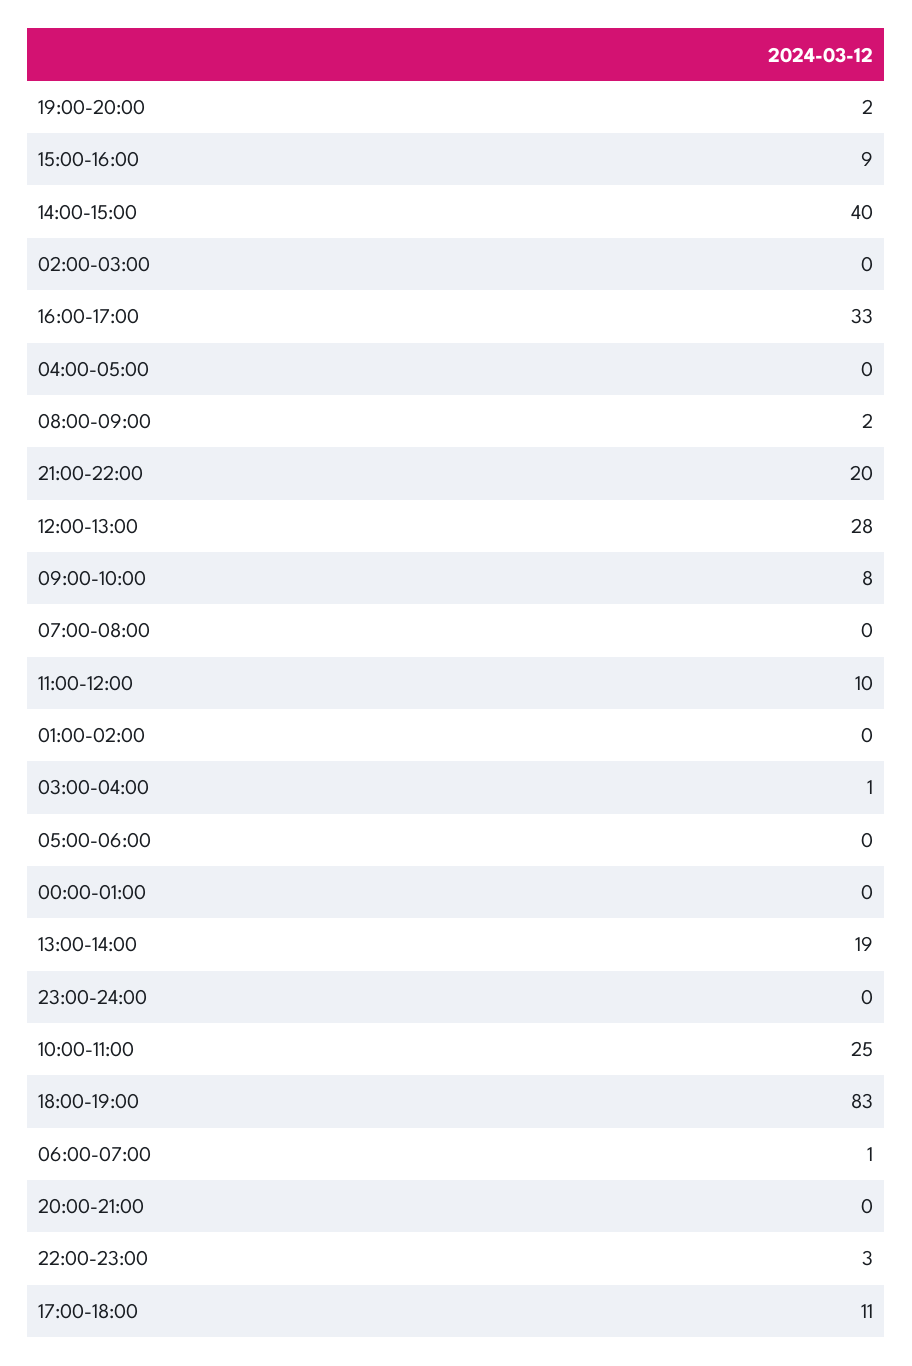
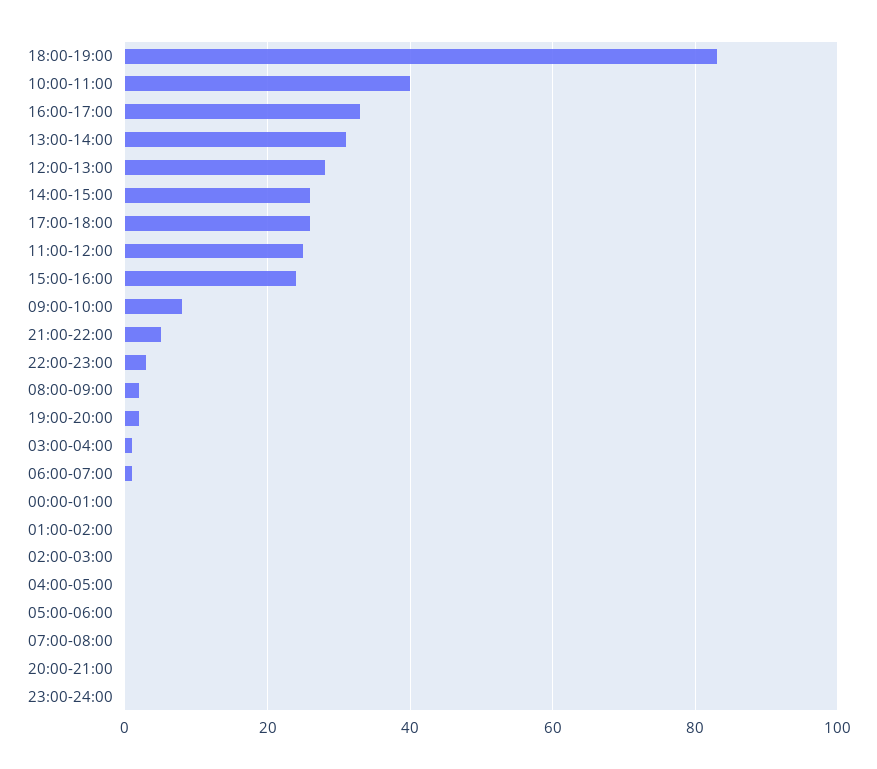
  {
    "19:00-20:00": 2,
-   "15:00-16:00": 9,
+   "15:00-16:00": 25,
-   "14:00-15:00": 40,
+   "14:00-15:00": 25,
    "02:00-03:00": 0,
    "16:00-17:00": 33,
    "04:00-05:00": 0,
    "08:00-09:00": 2,
-   "21:00-22:00": 20,
+   "21:00-22:00": 5,
    "12:00-13:00": 28,
    "09:00-10:00": 8,
    "07:00-08:00": 0,
-   "11:00-12:00": 10,
+   "11:00-12:00": 25,
    "01:00-02:00": 0,
    "03:00-04:00": 1,
    "05:00-06:00": 0,
    "00:00-01:00": 0,
-   "13:00-14:00": 19,
+   "13:00-14:00": 30,
    "23:00-24:00": 0,
-   "10:00-11:00": 25,
+   "10:00-11:00": 40,
    "18:00-19:00": 83,
    "06:00-07:00": 1,
    "20:00-21:00": 0,
    "22:00-23:00": 3,
-   "17:00-18:00": 11
+   "17:00-18:00": 25
  }

